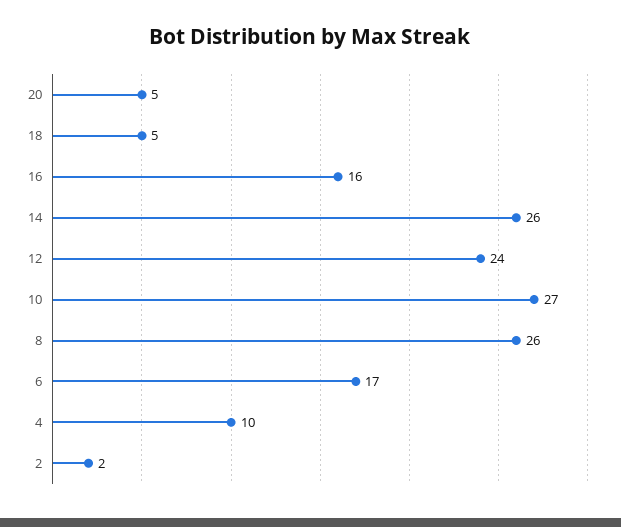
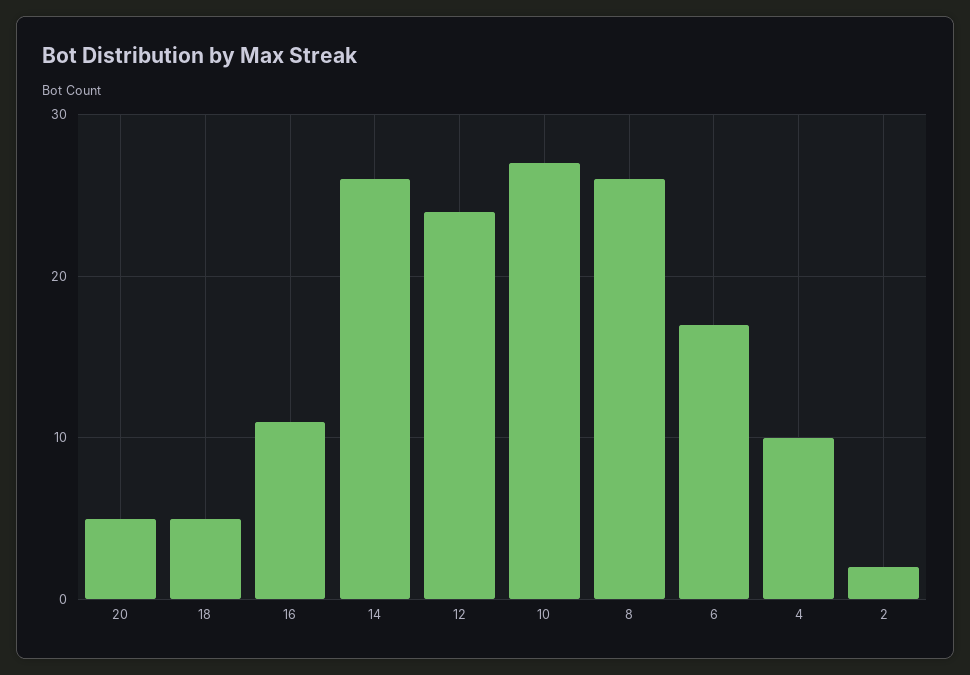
  {
    "20": 5,
    "18": 5,
-   "16": 16,
+   "16": 11,
    "14": 26,
    "12": 24,
    "10": 27,
    "8": 26,
    "6": 17,
    "4": 10,
    "2": 2
  }

